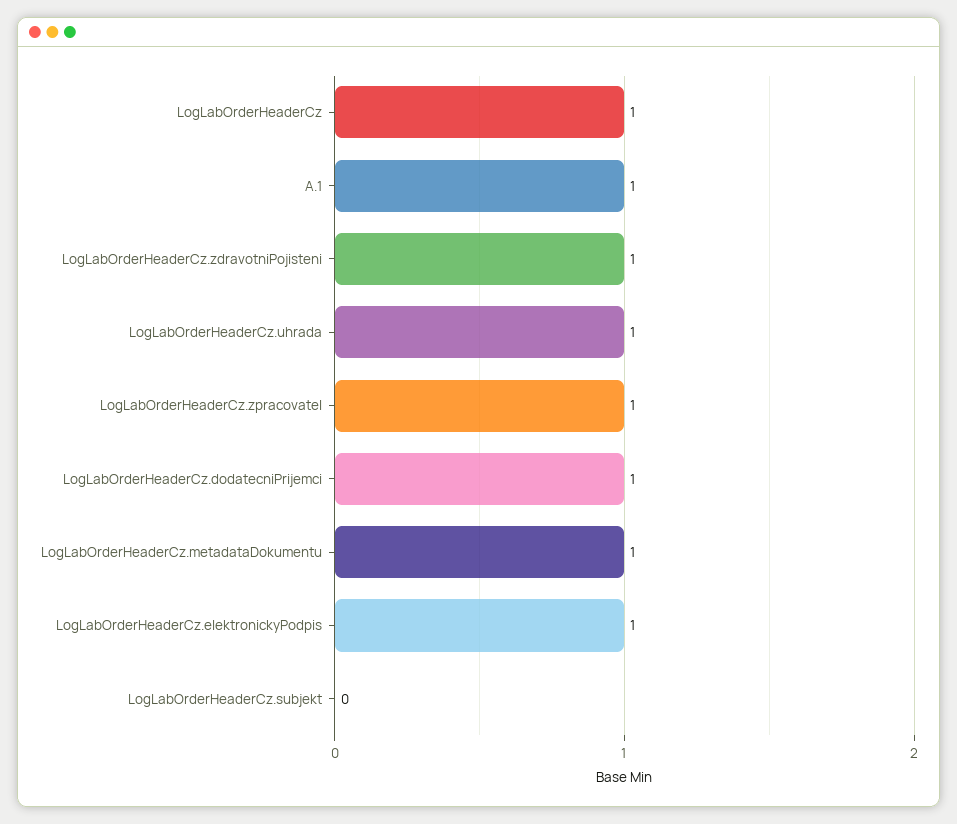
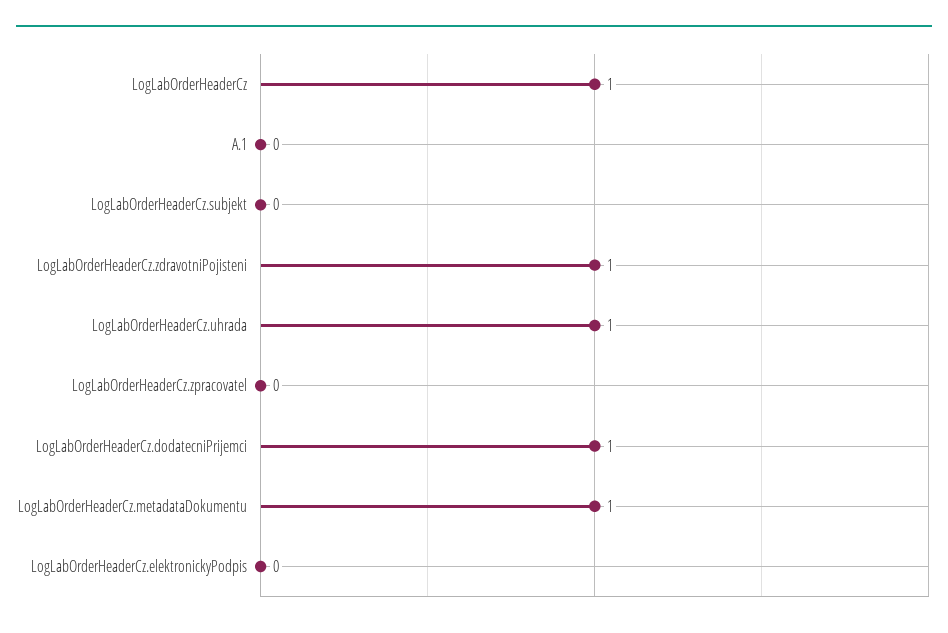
  {
    "LogLabOrderHeaderCz": 1,
-   "A.1": 1,
+   "A.1": 0,
    "LogLabOrderHeaderCz.zdravotniPojisteni": 1,
    "LogLabOrderHeaderCz.uhrada": 1,
-   "LogLabOrderHeaderCz.zpracovatel": 1,
+   "LogLabOrderHeaderCz.zpracovatel": 0,
    "LogLabOrderHeaderCz.dodatecniPrijemci": 1,
    "LogLabOrderHeaderCz.metadataDokumentu": 1,
-   "LogLabOrderHeaderCz.elektronickyPodpis": 1,
+   "LogLabOrderHeaderCz.elektronickyPodpis": 0,
    "LogLabOrderHeaderCz.subjekt": 0
  }

